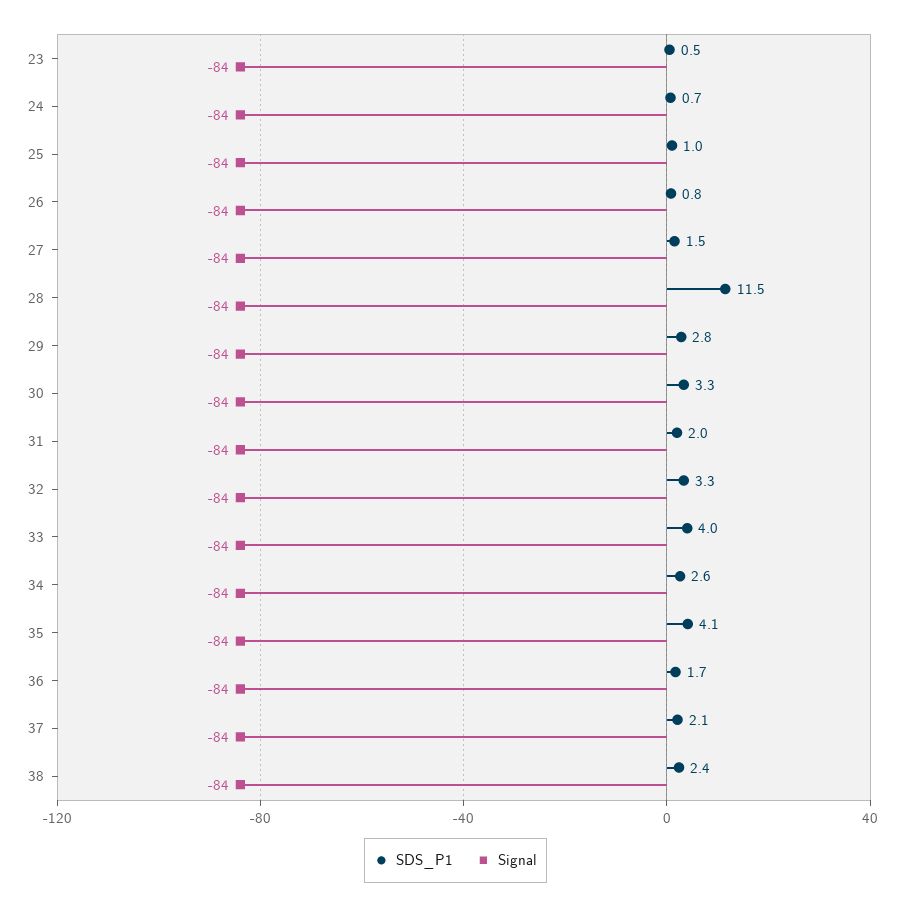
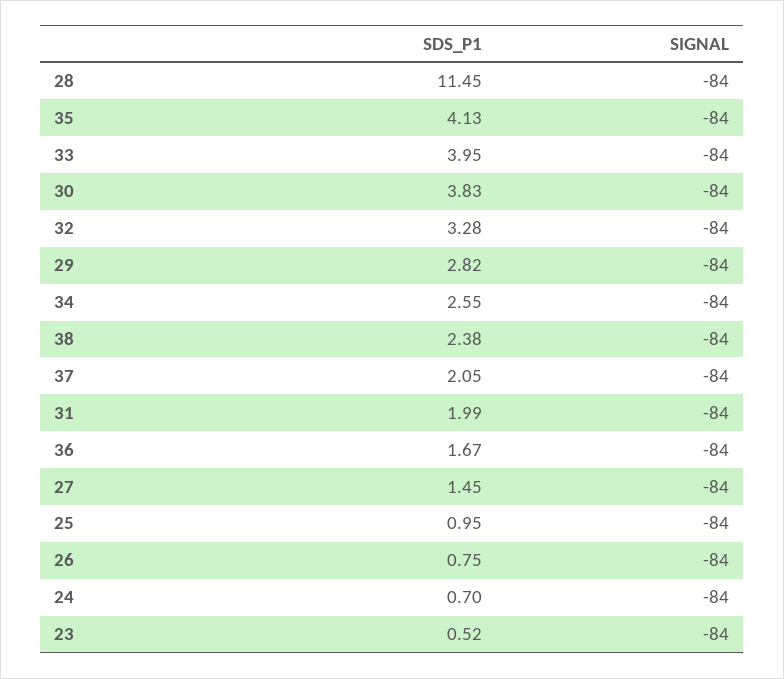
  {
    "SDS_P1": {
      "23": 0.52,
      "24": 0.7,
      "25": 0.95,
      "26": 0.75,
      "27": 1.45,
      "28": 11.45,
      "29": 2.82,
-     "30": 3.3,
+     "30": 3.83,
      "31": 1.99,
      "32": 3.28,
      "33": 3.95,
      "34": 2.55,
      "35": 4.13,
      "36": 1.67,
      "37": 2.05,
      "38": 2.38
    },
    "Signal": {
      "23": -84,
      "24": -84,
      "25": -84,
      "26": -84,
      "27": -84,
      "28": -84,
      "29": -84,
      "30": -84,
      "31": -84,
      "32": -84,
      "33": -84,
      "34": -84,
      "35": -84,
      "36": -84,
      "37": -84,
      "38": -84
    }
  }

